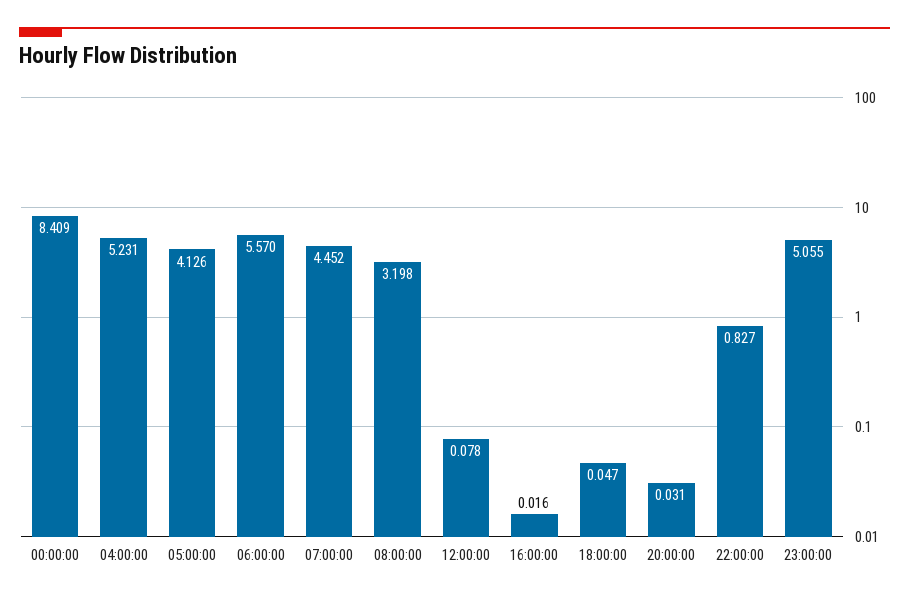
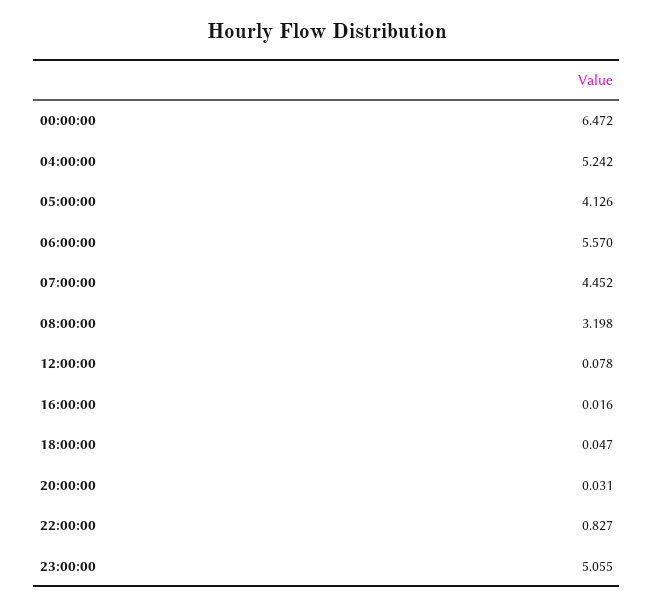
  {
-   "00:00:00": 8.409,
+   "00:00:00": 6.472,
-   "04:00:00": 5.231,
+   "04:00:00": 5.242,
    "05:00:00": 4.126,
    "06:00:00": 5.57,
    "07:00:00": 4.452,
    "08:00:00": 3.198,
    "12:00:00": 0.078,
    "16:00:00": 0.016,
    "18:00:00": 0.047,
    "20:00:00": 0.031,
    "22:00:00": 0.827,
    "23:00:00": 5.055
  }

